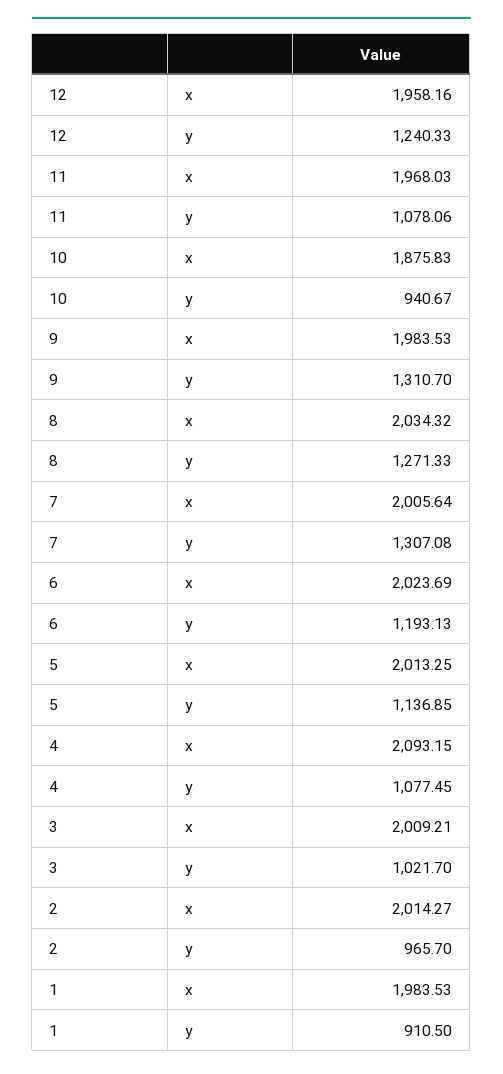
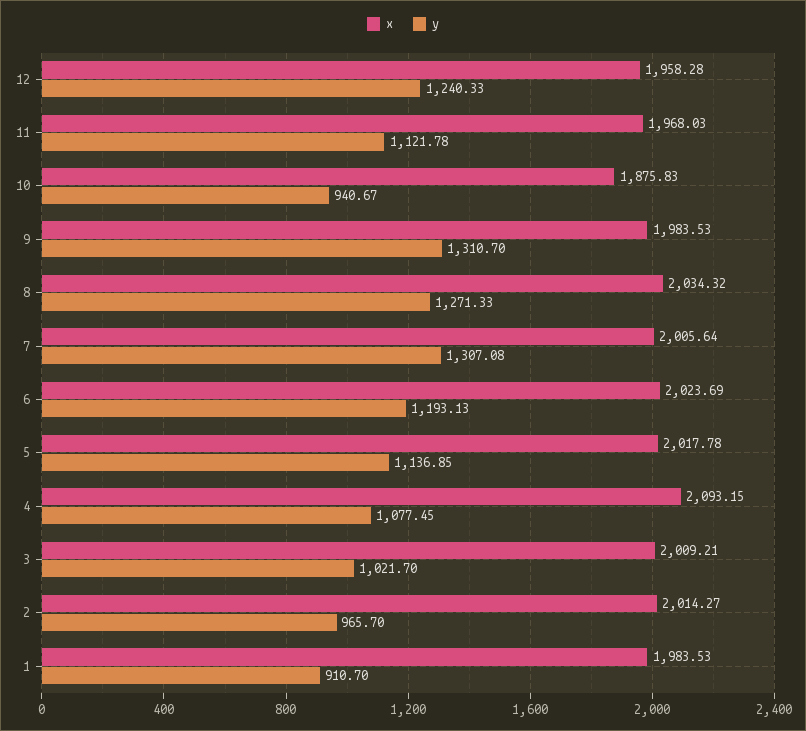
  {
    "x": {
-     "12": 1958.16,
+     "12": 1958.28,
      "11": 1968.03,
      "10": 1875.83,
      "9": 1983.53,
      "8": 2034.32,
      "7": 2005.64,
      "6": 2023.69,
-     "5": 2013.25,
+     "5": 2017.78,
      "4": 2093.15,
      "3": 2009.21,
      "2": 2014.27,
      "1": 1983.53
    },
    "y": {
      "12": 1240.33,
-     "11": 1078.06,
+     "11": 1121.78,
      "10": 940.67,
      "9": 1310.7,
      "8": 1271.33,
      "7": 1307.08,
      "6": 1193.13,
      "5": 1136.85,
      "4": 1077.45,
      "3": 1021.7,
      "2": 965.7,
-     "1": 910.5
+     "1": 910.7
    }
  }

